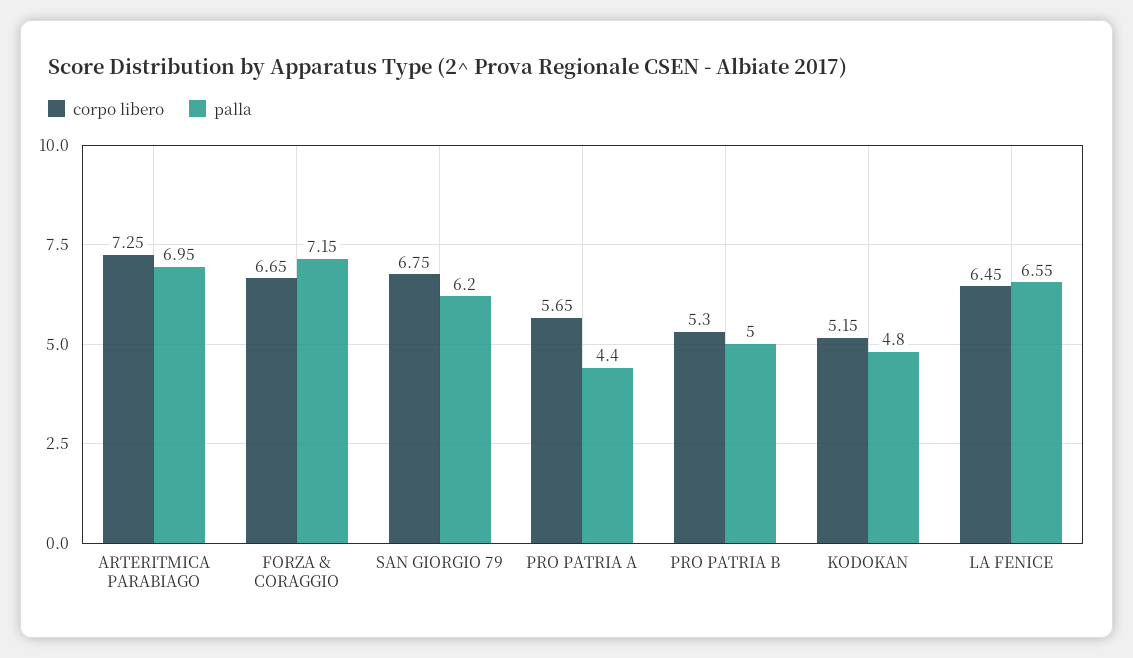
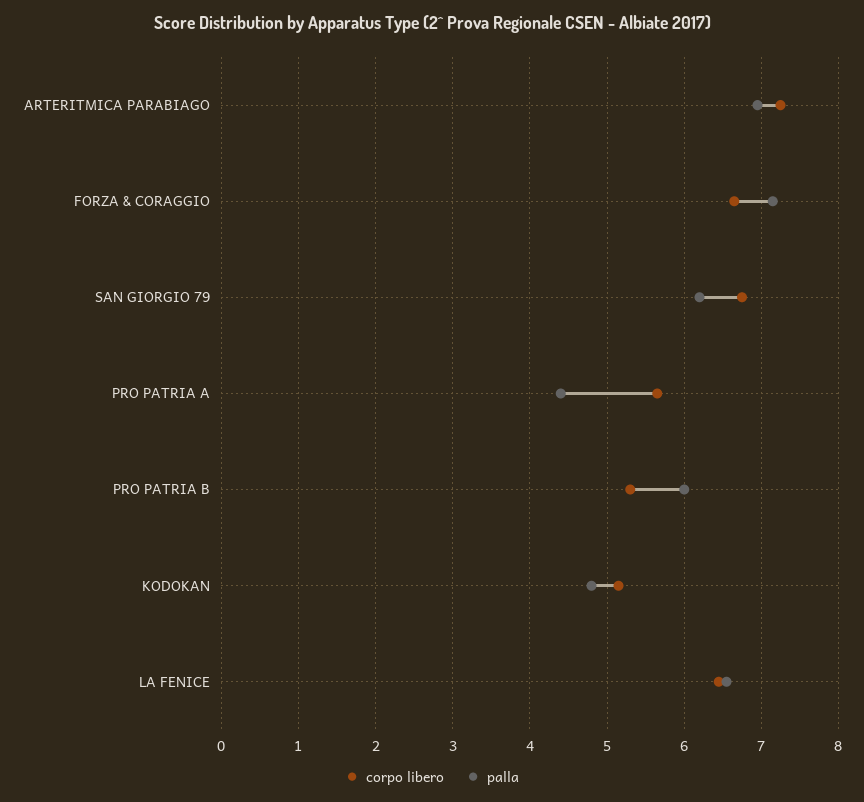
  {
    "corpo libero": {
      "ARTERITMICA PARABIAGO": 7.25,
      "FORZA & CORAGGIO": 6.65,
      "SAN GIORGIO 79": 6.75,
      "PRO PATRIA A": 5.65,
      "PRO PATRIA B": 5.3,
      "KODOKAN": 5.15,
      "LA FENICE": 6.45
    },
    "palla": {
      "ARTERITMICA PARABIAGO": 6.95,
      "FORZA & CORAGGIO": 7.15,
      "SAN GIORGIO 79": 6.2,
      "PRO PATRIA A": 4.4,
-     "PRO PATRIA B": 5,
+     "PRO PATRIA B": 6,
      "KODOKAN": 4.8,
      "LA FENICE": 6.55
    }
  }

